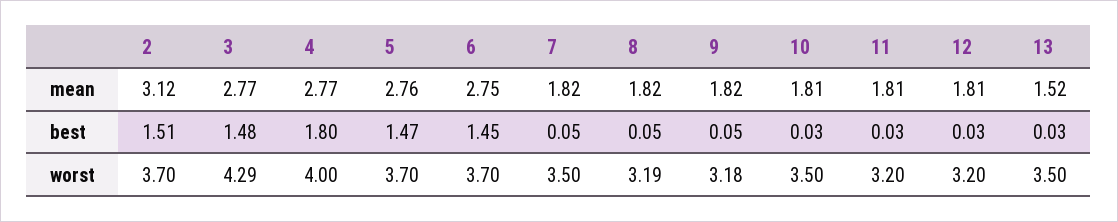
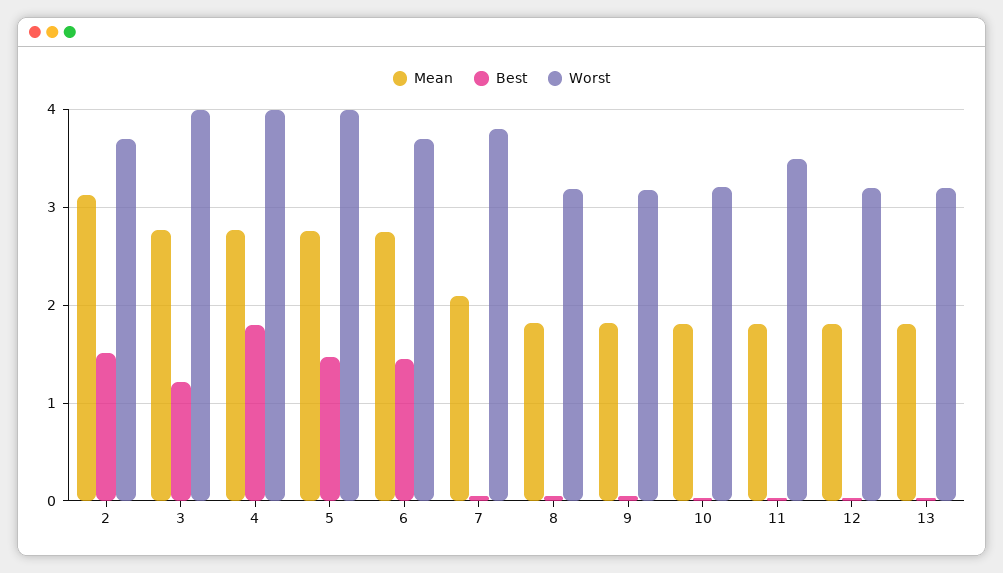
  {
    "mean": {
      "2": 3.12,
      "3": 2.77,
      "4": 2.77,
      "5": 2.76,
      "6": 2.75,
-     "7": 1.82,
+     "7": 2.1,
      "8": 1.82,
      "9": 1.82,
      "10": 1.81,
      "11": 1.81,
      "12": 1.81,
-     "13": 1.52
+     "13": 1.8
    },
    "best": {
      "2": 1.51,
-     "3": 1.48,
+     "3": 1.2,
      "4": 1.8,
      "5": 1.47,
      "6": 1.45,
      "7": 0.05,
      "8": 0.05,
      "9": 0.05,
      "10": 0.03,
      "11": 0.03,
      "12": 0.03,
      "13": 0.03
    },
    "worst": {
      "2": 3.7,
-     "3": 4.29,
+     "3": 4,
      "4": 4,
-     "5": 3.7,
+     "5": 4,
      "6": 3.7,
-     "7": 3.5,
+     "7": 3.8,
      "8": 3.19,
      "9": 3.18,
-     "10": 3.5,
+     "10": 3.2,
-     "11": 3.2,
+     "11": 3.5,
      "12": 3.2,
-     "13": 3.5
+     "13": 3.2
    }
  }

